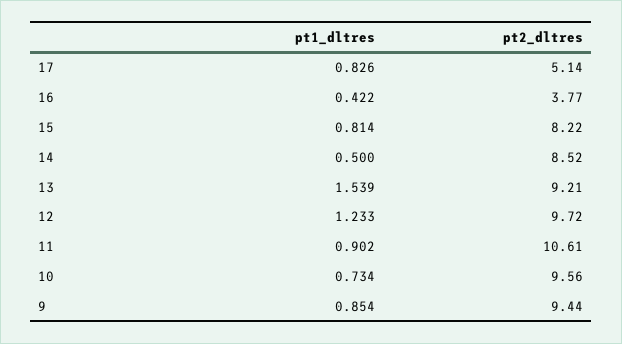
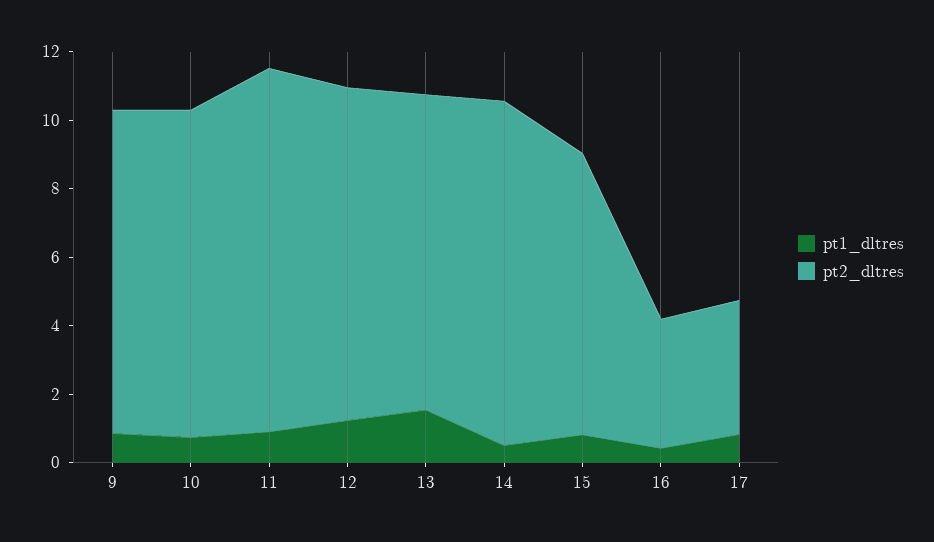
  {
    "pt1_dltres": {
      "17": 0.826,
      "16": 0.422,
      "15": 0.814,
      "14": 0.5,
      "13": 1.539,
      "12": 1.233,
      "11": 0.902,
      "10": 0.734,
      "9": 0.854
    },
    "pt2_dltres": {
-     "17": 5.14,
+     "17": 4,
      "16": 3.77,
      "15": 8.22,
-     "14": 8.52,
+     "14": 10,
      "13": 9.21,
      "12": 9.72,
      "11": 10.61,
      "10": 9.56,
      "9": 9.44
    }
  }

